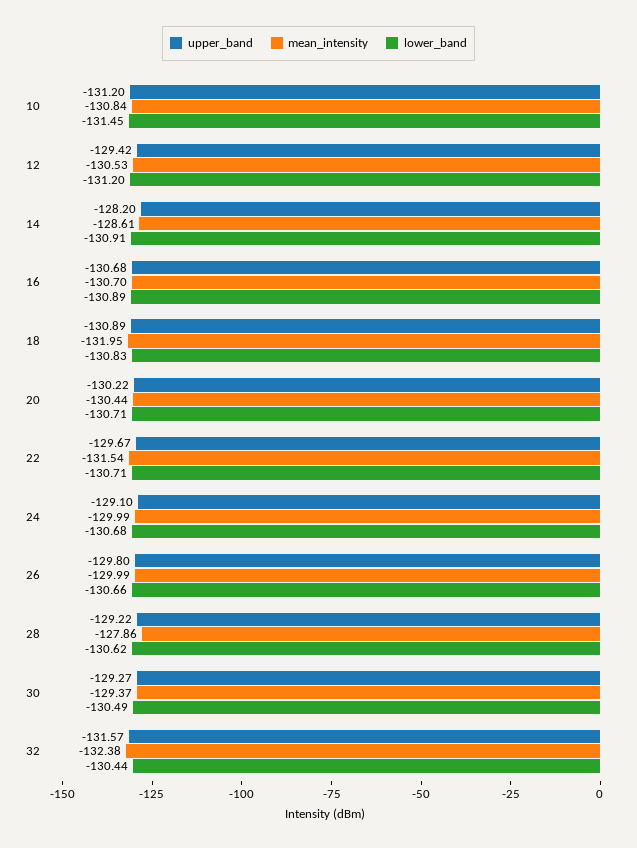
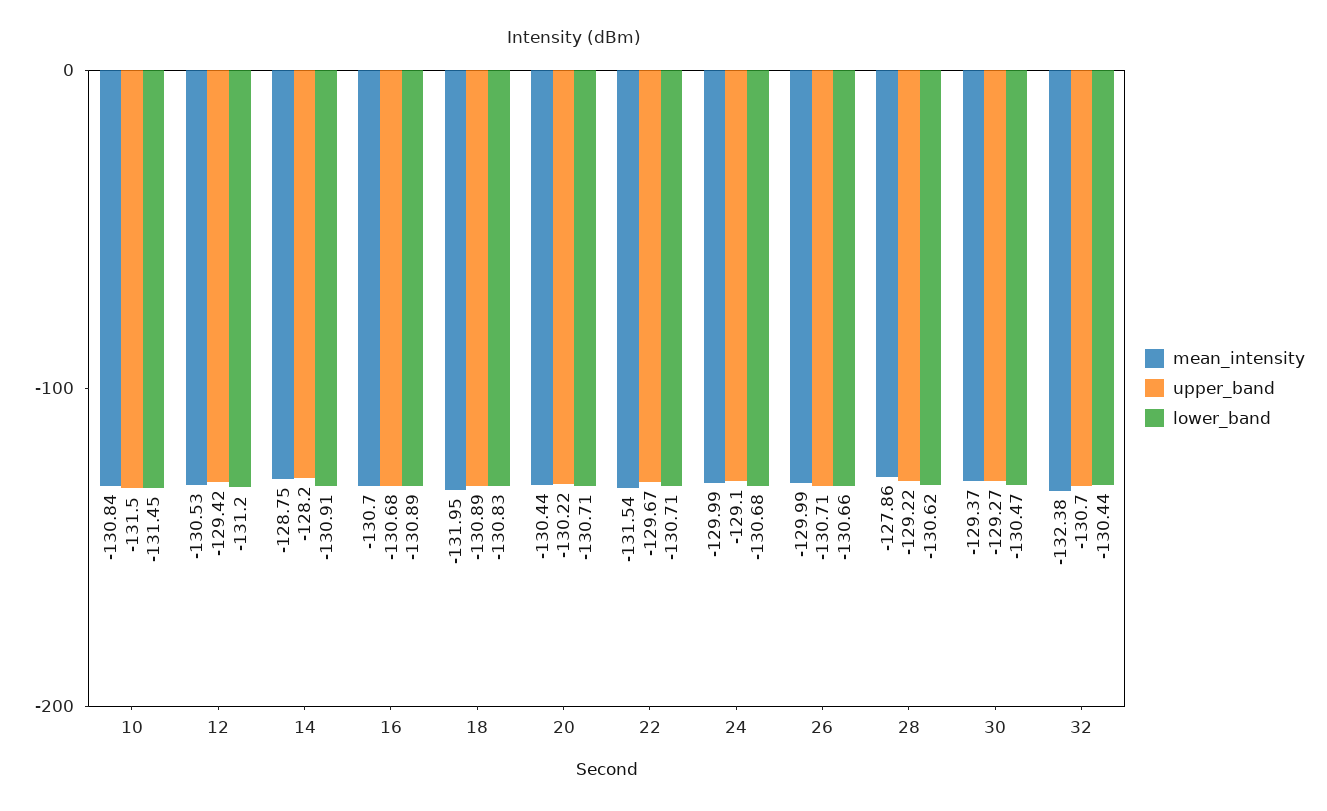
  {
    "upper_band": {
-     "10": -131.2,
+     "10": -131.5,
      "12": -129.42,
      "14": -128.2,
      "16": -130.68,
      "18": -130.89,
      "20": -130.22,
      "22": -129.67,
      "24": -129.1,
-     "26": -129.8,
+     "26": -130.71,
      "28": -129.22,
      "30": -129.27,
-     "32": -131.57
+     "32": -130.7
    },
    "mean_intensity": {
      "10": -130.84,
      "12": -130.53,
-     "14": -128.61,
+     "14": -128.75,
      "16": -130.7,
      "18": -131.95,
      "20": -130.44,
      "22": -131.54,
      "24": -129.99,
      "26": -129.99,
      "28": -127.86,
      "30": -129.37,
      "32": -132.38
    },
    "lower_band": {
      "10": -131.45,
      "12": -131.2,
      "14": -130.91,
      "16": -130.89,
      "18": -130.83,
      "20": -130.71,
      "22": -130.71,
      "24": -130.68,
      "26": -130.66,
      "28": -130.62,
-     "30": -130.49,
+     "30": -130.47,
      "32": -130.44
    }
  }

